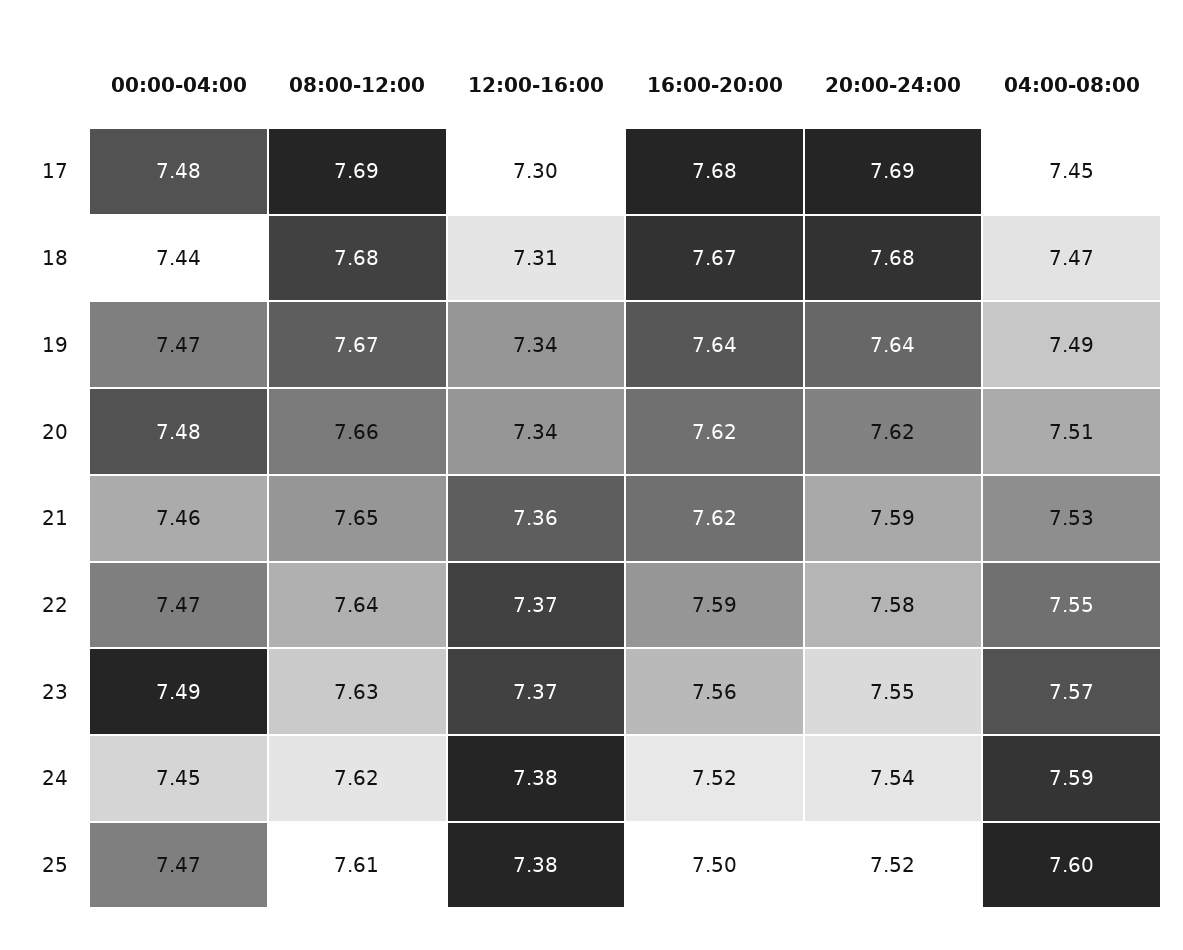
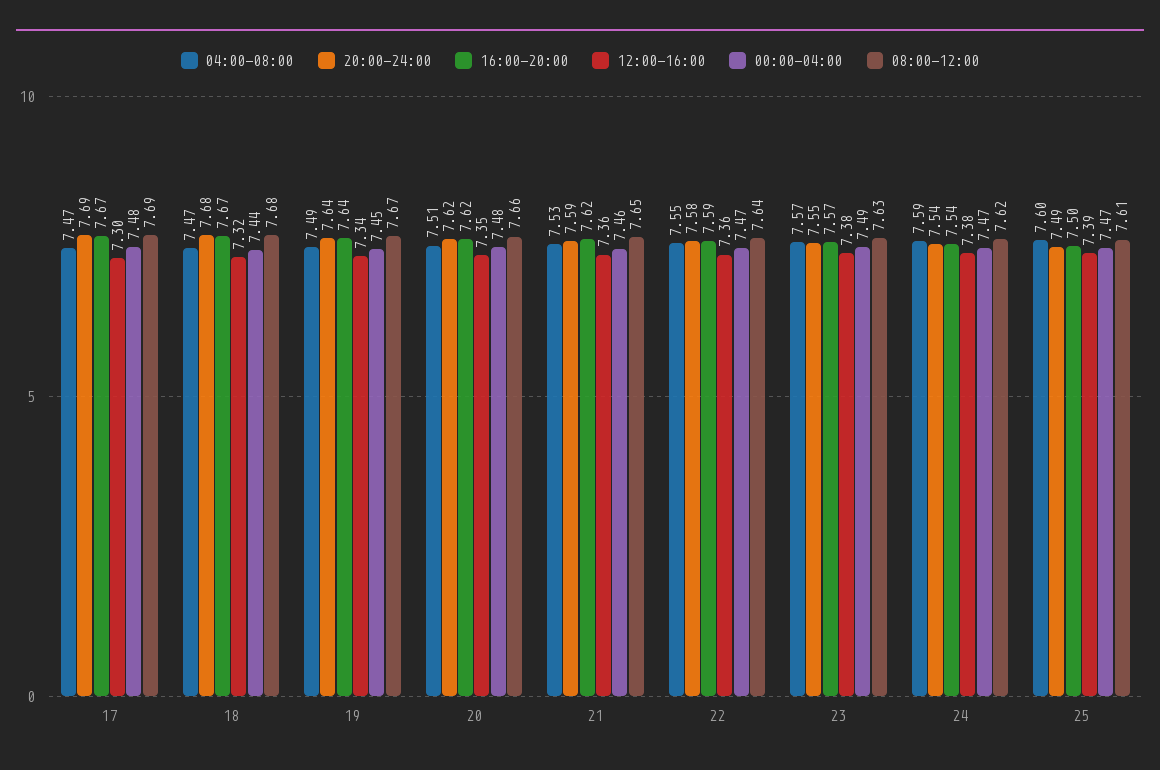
  {
    "00:00-04:00": {
      "17": 7.48,
      "18": 7.44,
-     "19": 7.47,
+     "19": 7.45,
      "20": 7.48,
      "21": 7.46,
      "22": 7.47,
      "23": 7.49,
-     "24": 7.45,
+     "24": 7.47,
      "25": 7.47
    },
    "08:00-12:00": {
      "17": 7.69,
      "18": 7.68,
      "19": 7.67,
      "20": 7.66,
      "21": 7.65,
      "22": 7.64,
      "23": 7.63,
      "24": 7.62,
      "25": 7.61
    },
    "12:00-16:00": {
      "17": 7.3,
-     "18": 7.31,
+     "18": 7.32,
      "19": 7.34,
-     "20": 7.34,
+     "20": 7.35,
      "21": 7.36,
-     "22": 7.37,
+     "22": 7.36,
-     "23": 7.37,
+     "23": 7.38,
      "24": 7.38,
-     "25": 7.38
+     "25": 7.39
    },
    "16:00-20:00": {
-     "17": 7.68,
+     "17": 7.67,
      "18": 7.67,
      "19": 7.64,
      "20": 7.62,
      "21": 7.62,
      "22": 7.59,
-     "23": 7.56,
+     "23": 7.57,
-     "24": 7.52,
+     "24": 7.54,
      "25": 7.5
    },
    "20:00-24:00": {
      "17": 7.69,
      "18": 7.68,
      "19": 7.64,
      "20": 7.62,
      "21": 7.59,
      "22": 7.58,
      "23": 7.55,
      "24": 7.54,
-     "25": 7.52
+     "25": 7.49
    },
    "04:00-08:00": {
-     "17": 7.45,
+     "17": 7.47,
      "18": 7.47,
      "19": 7.49,
      "20": 7.51,
      "21": 7.53,
      "22": 7.55,
      "23": 7.57,
      "24": 7.59,
      "25": 7.6
    }
  }

